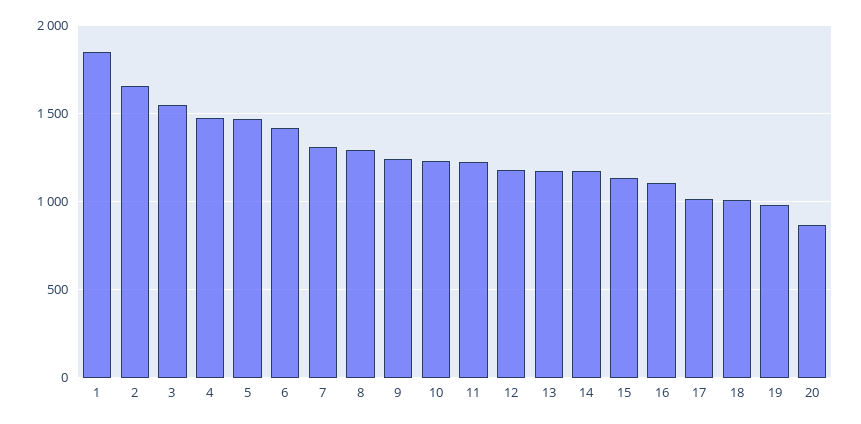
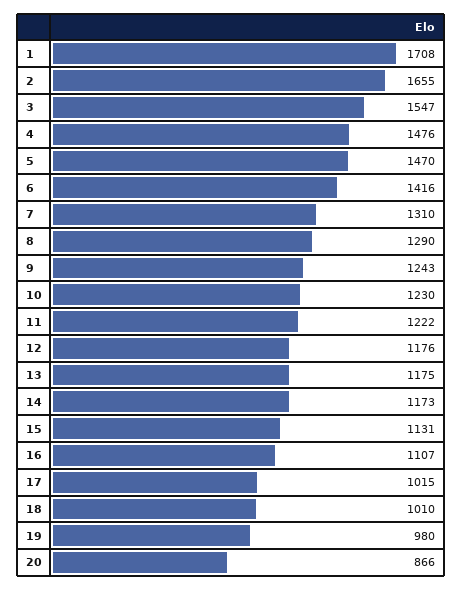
  {
-   "1": 1850,
+   "1": 1708,
    "2": 1655,
    "3": 1547,
    "4": 1476,
    "5": 1470,
    "6": 1416,
    "7": 1310,
    "8": 1290,
    "9": 1243,
    "10": 1230,
    "11": 1222,
    "12": 1176,
    "13": 1175,
    "14": 1173,
    "15": 1131,
    "16": 1107,
    "17": 1015,
    "18": 1010,
    "19": 980,
    "20": 866
  }

